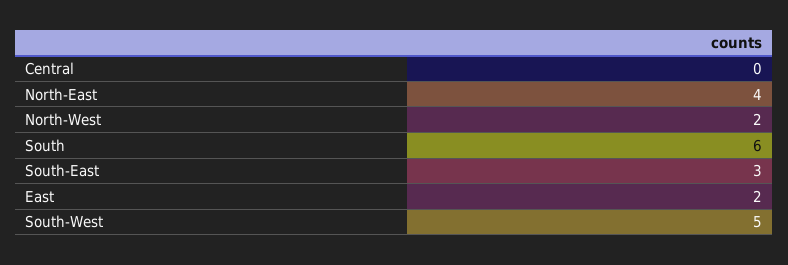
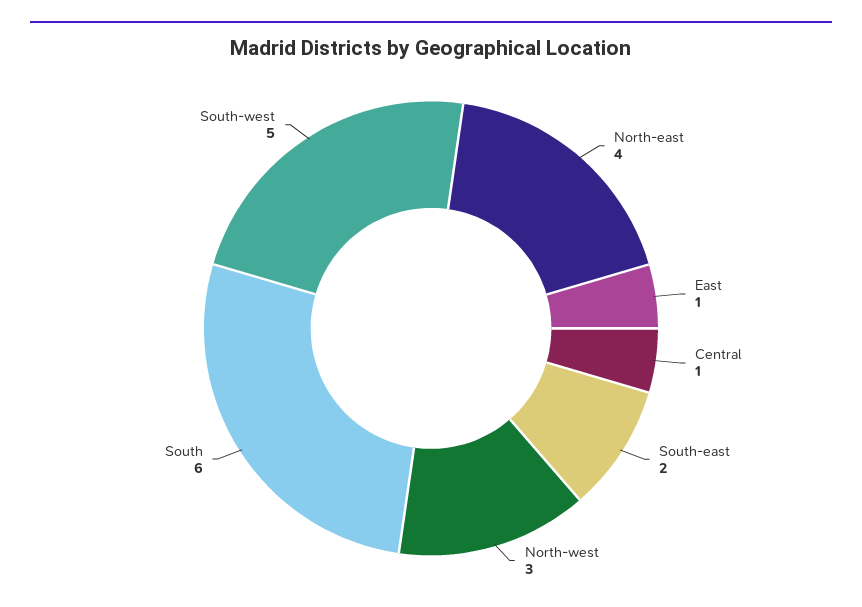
  {
-   "Central": 0,
+   "Central": 1,
    "North-East": 4,
-   "North-West": 2,
+   "North-West": 3,
    "South": 6,
-   "South-East": 3,
+   "South-East": 2,
-   "East": 2,
+   "East": 1,
    "South-West": 5
  }

